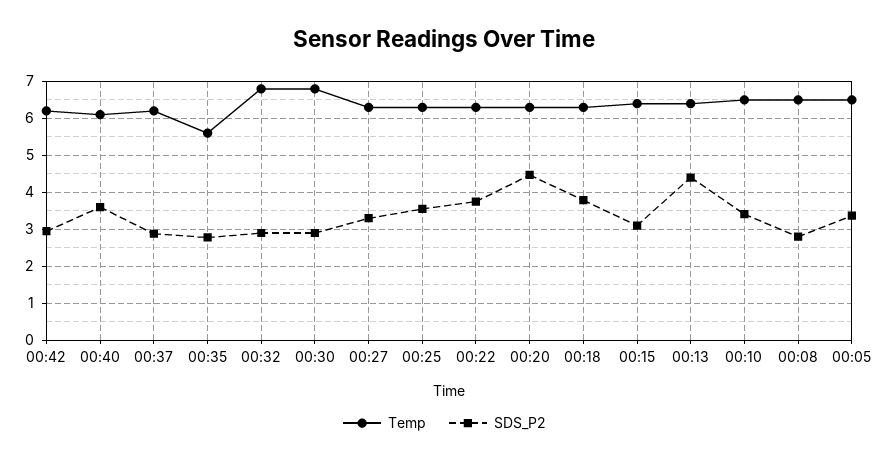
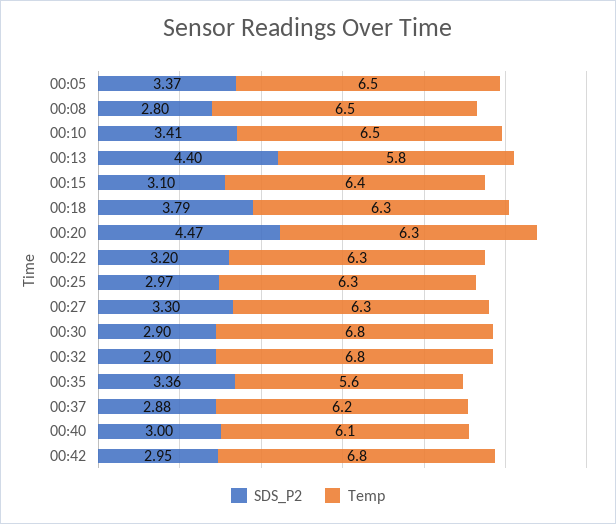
  {
    "Temp": {
-     "00:42": 6.2,
+     "00:42": 6.8,
      "00:40": 6.1,
      "00:37": 6.2,
      "00:35": 5.6,
      "00:32": 6.8,
      "00:30": 6.8,
      "00:27": 6.3,
      "00:25": 6.3,
      "00:22": 6.3,
      "00:20": 6.3,
      "00:18": 6.3,
      "00:15": 6.4,
-     "00:13": 6.4,
+     "00:13": 5.8,
      "00:10": 6.5,
      "00:08": 6.5,
      "00:05": 6.5
    },
    "SDS_P2": {
      "00:42": 2.95,
-     "00:40": 3.6,
+     "00:40": 3,
      "00:37": 2.88,
-     "00:35": 2.8,
+     "00:35": 3.36,
      "00:32": 2.9,
      "00:30": 2.9,
      "00:27": 3.3,
-     "00:25": 3.6,
+     "00:25": 2.97,
-     "00:22": 3.8,
+     "00:22": 3.2,
      "00:20": 4.47,
      "00:18": 3.79,
      "00:15": 3.1,
      "00:13": 4.4,
      "00:10": 3.41,
      "00:08": 2.8,
      "00:05": 3.37
    }
  }

